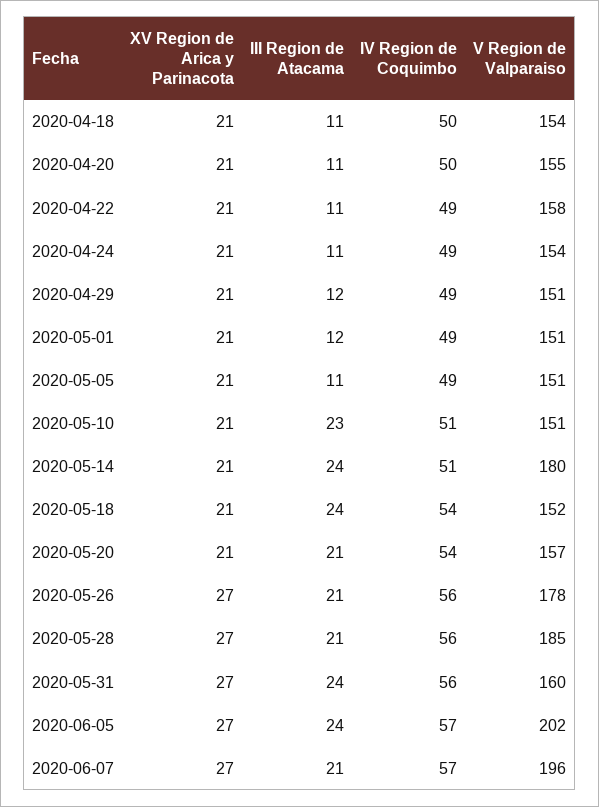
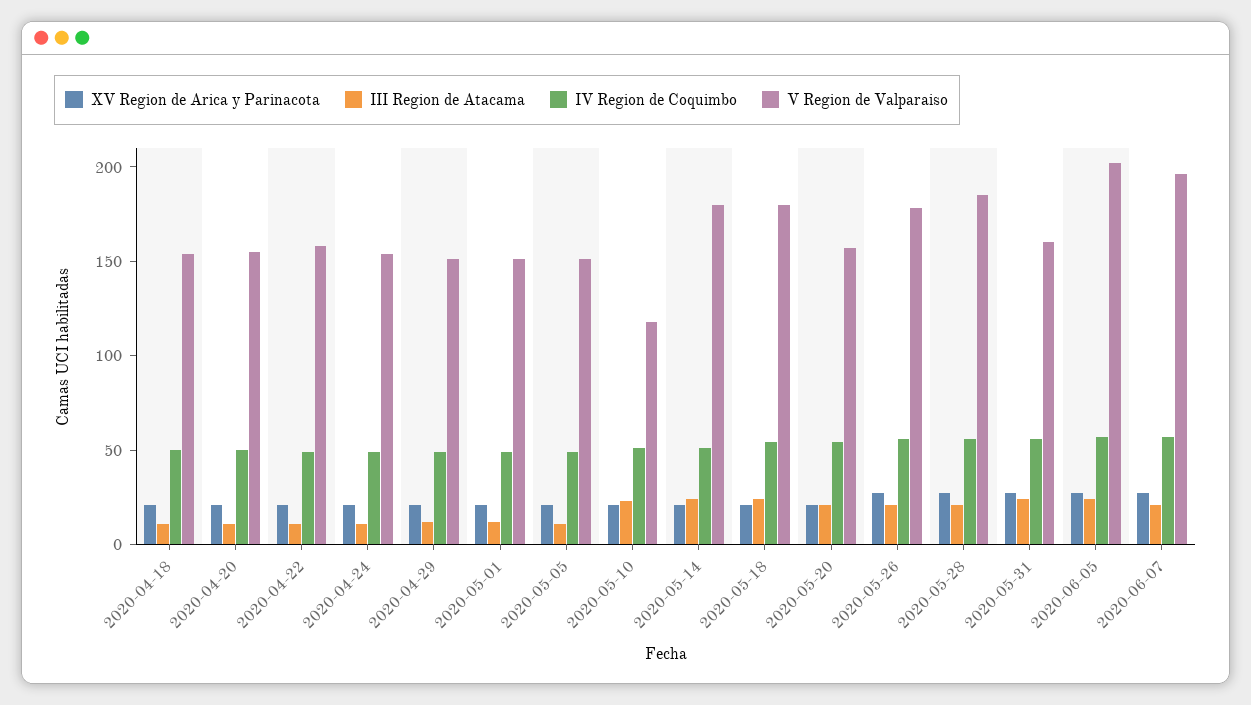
  {
    "XV Region de Arica y Parinacota": {
      "2020-04-18": 21,
      "2020-04-20": 21,
      "2020-04-22": 21,
      "2020-04-24": 21,
      "2020-04-29": 21,
      "2020-05-01": 21,
      "2020-05-05": 21,
      "2020-05-10": 21,
      "2020-05-14": 21,
      "2020-05-18": 21,
      "2020-05-20": 21,
      "2020-05-26": 27,
      "2020-05-28": 27,
      "2020-05-31": 27,
      "2020-06-05": 27,
      "2020-06-07": 27
    },
    "III Region de Atacama": {
      "2020-04-18": 11,
      "2020-04-20": 11,
      "2020-04-22": 11,
      "2020-04-24": 11,
      "2020-04-29": 12,
      "2020-05-01": 12,
      "2020-05-05": 11,
      "2020-05-10": 23,
      "2020-05-14": 24,
      "2020-05-18": 24,
      "2020-05-20": 21,
      "2020-05-26": 21,
      "2020-05-28": 21,
      "2020-05-31": 24,
      "2020-06-05": 24,
      "2020-06-07": 21
    },
    "IV Region de Coquimbo": {
      "2020-04-18": 50,
      "2020-04-20": 50,
      "2020-04-22": 49,
      "2020-04-24": 49,
      "2020-04-29": 49,
      "2020-05-01": 49,
      "2020-05-05": 49,
      "2020-05-10": 51,
      "2020-05-14": 51,
      "2020-05-18": 54,
      "2020-05-20": 54,
      "2020-05-26": 56,
      "2020-05-28": 56,
      "2020-05-31": 56,
      "2020-06-05": 57,
      "2020-06-07": 57
    },
    "V Region de Valparaiso": {
      "2020-04-18": 154,
      "2020-04-20": 155,
      "2020-04-22": 158,
      "2020-04-24": 154,
      "2020-04-29": 151,
      "2020-05-01": 151,
      "2020-05-05": 151,
-     "2020-05-10": 151,
+     "2020-05-10": 120,
      "2020-05-14": 180,
-     "2020-05-18": 152,
+     "2020-05-18": 180,
      "2020-05-20": 157,
      "2020-05-26": 178,
      "2020-05-28": 185,
      "2020-05-31": 160,
      "2020-06-05": 202,
      "2020-06-07": 196
    }
  }

